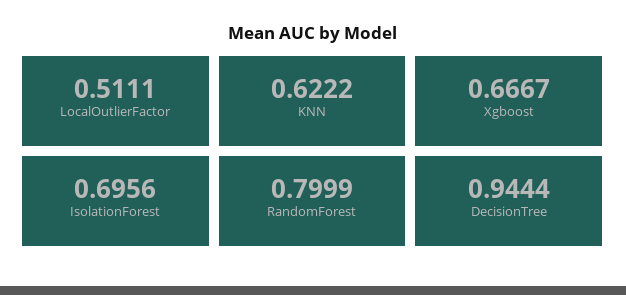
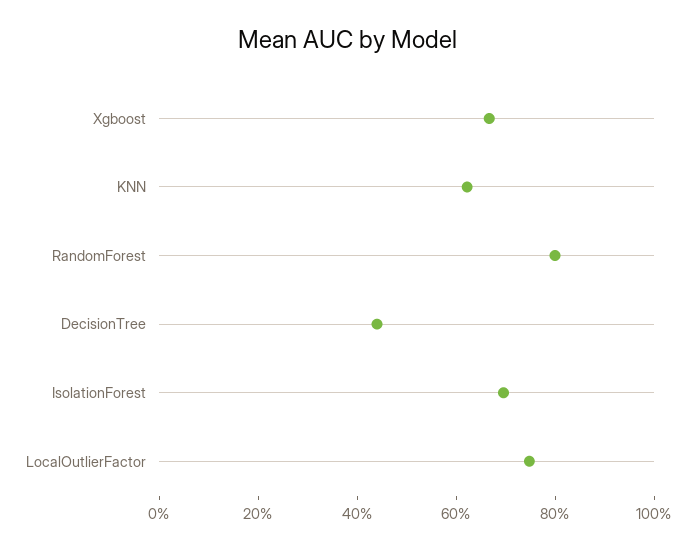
  {
-   "LocalOutlierFactor": 0.5111,
+   "LocalOutlierFactor": 0.75,
    "KNN": 0.6222,
    "Xgboost": 0.6667,
    "IsolationForest": 0.6956,
    "RandomForest": 0.7999,
-   "DecisionTree": 0.9444
+   "DecisionTree": 0.45
  }

